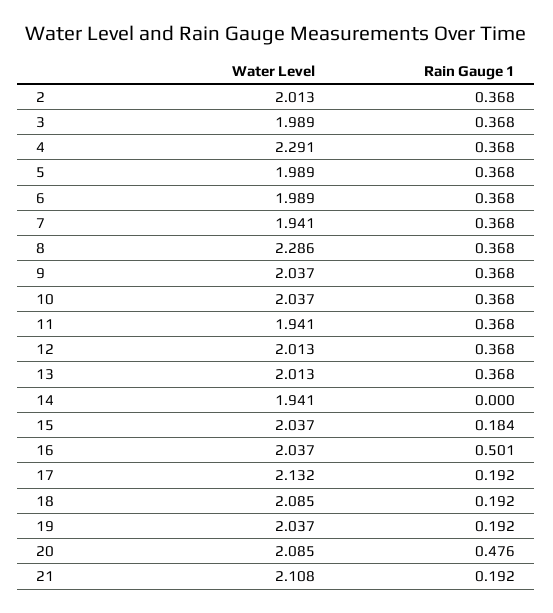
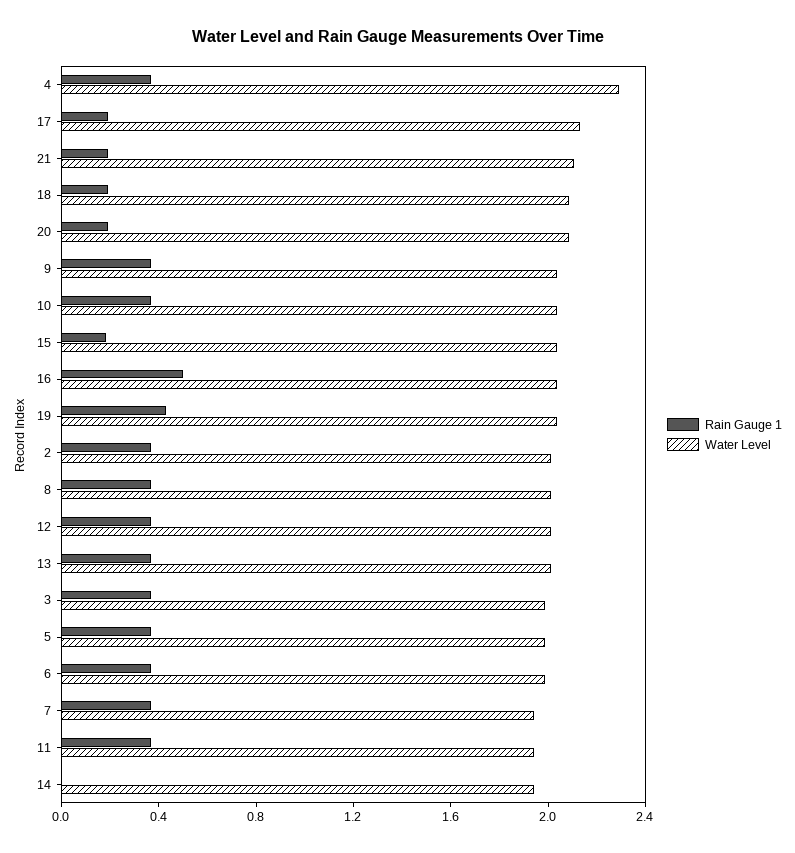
  {
    "Water Level": {
      "2": 2.013,
      "3": 1.989,
      "4": 2.291,
      "5": 1.989,
      "6": 1.989,
      "7": 1.941,
-     "8": 2.286,
+     "8": 2,
      "9": 2.037,
      "10": 2.037,
      "11": 1.941,
      "12": 2.013,
      "13": 2.013,
      "14": 1.941,
      "15": 2.037,
      "16": 2.037,
      "17": 2.132,
      "18": 2.085,
      "19": 2.037,
      "20": 2.085,
      "21": 2.108
    },
    "Rain Gauge 1": {
      "2": 0.368,
      "3": 0.368,
      "4": 0.368,
      "5": 0.368,
      "6": 0.368,
      "7": 0.368,
      "8": 0.368,
      "9": 0.368,
      "10": 0.368,
      "11": 0.368,
      "12": 0.368,
      "13": 0.368,
      "14": 0,
      "15": 0.184,
      "16": 0.501,
      "17": 0.192,
      "18": 0.192,
-     "19": 0.192,
+     "19": 0.4,
-     "20": 0.476,
+     "20": 0.2,
      "21": 0.192
    }
  }

